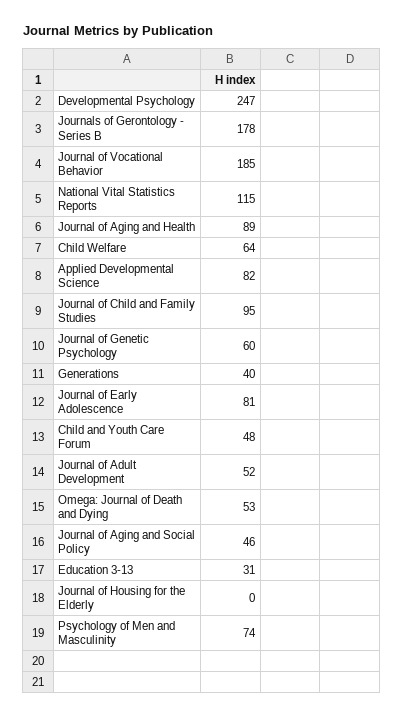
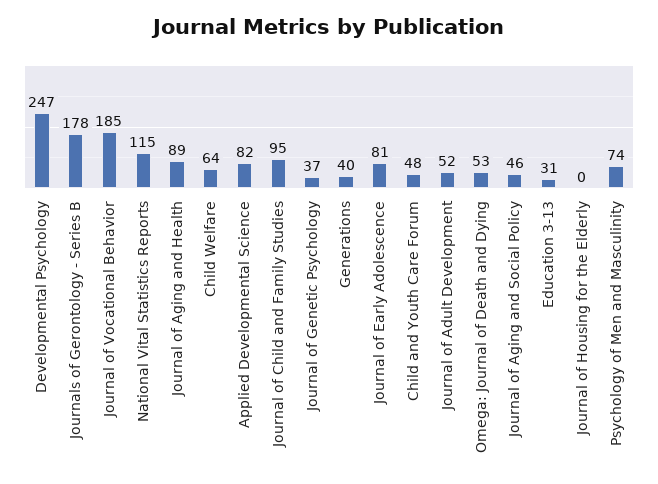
  {
    "Developmental Psychology": 247,
    "Journals of Gerontology - Series B": 178,
    "Journal of Vocational Behavior": 185,
    "National Vital Statistics Reports": 115,
    "Journal of Aging and Health": 89,
    "Child Welfare": 64,
    "Applied Developmental Science": 82,
    "Journal of Child and Family Studies": 95,
-   "Journal of Genetic Psychology": 60,
+   "Journal of Genetic Psychology": 37,
    "Generations": 40,
    "Journal of Early Adolescence": 81,
    "Child and Youth Care Forum": 48,
    "Journal of Adult Development": 52,
    "Omega: Journal of Death and Dying": 53,
    "Journal of Aging and Social Policy": 46,
    "Education 3-13": 31,
    "Journal of Housing for the Elderly": 0,
    "Psychology of Men and Masculinity": 74
  }

